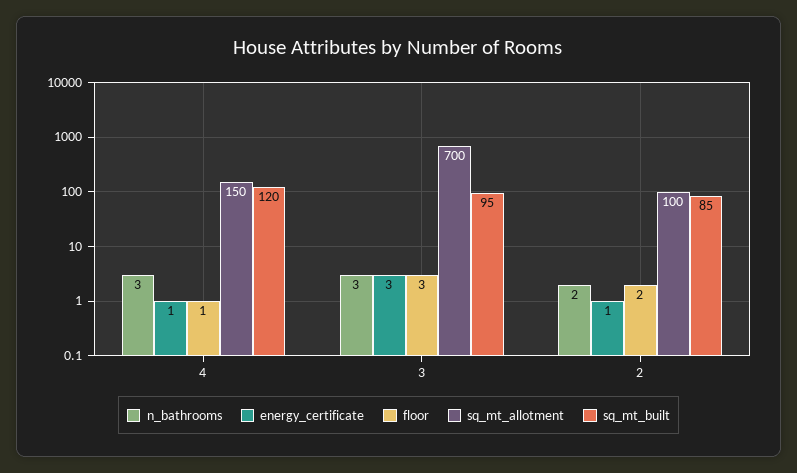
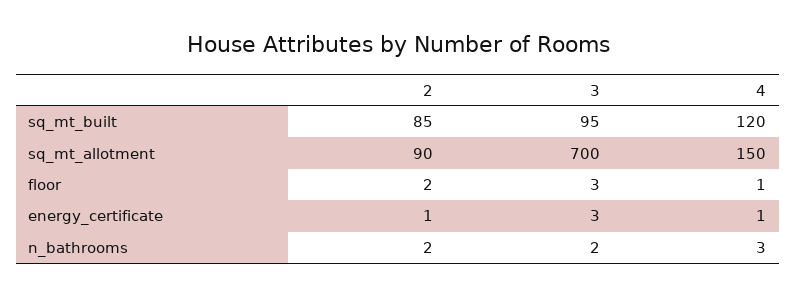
  {
    "n_bathrooms": {
      "4": 3,
-     "3": 3,
+     "3": 2,
      "2": 2
    },
    "energy_certificate": {
      "4": 1,
      "3": 3,
      "2": 1
    },
    "floor": {
      "4": 1,
      "3": 3,
      "2": 2
    },
    "sq_mt_allotment": {
      "4": 150,
      "3": 700,
-     "2": 100
+     "2": 90
    },
    "sq_mt_built": {
      "4": 120,
      "3": 95,
      "2": 85
    }
  }

